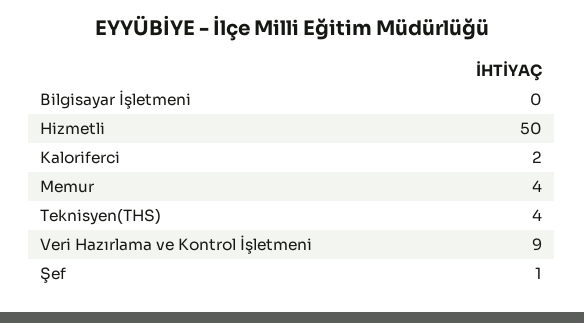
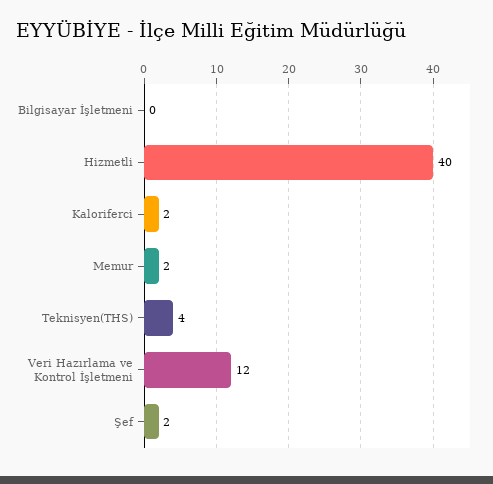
  {
    "Bilgisayar İşletmeni": 0,
-   "Hizmetli": 50,
+   "Hizmetli": 40,
    "Kaloriferci": 2,
-   "Memur": 4,
+   "Memur": 2,
    "Teknisyen(THS)": 4,
-   "Veri Hazırlama ve Kontrol İşletmeni": 9,
+   "Veri Hazırlama ve Kontrol İşletmeni": 12,
-   "Şef": 1
+   "Şef": 2
  }

